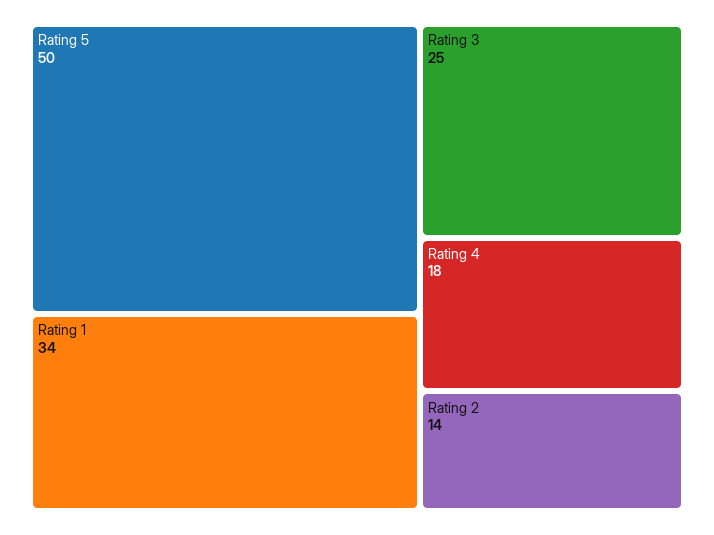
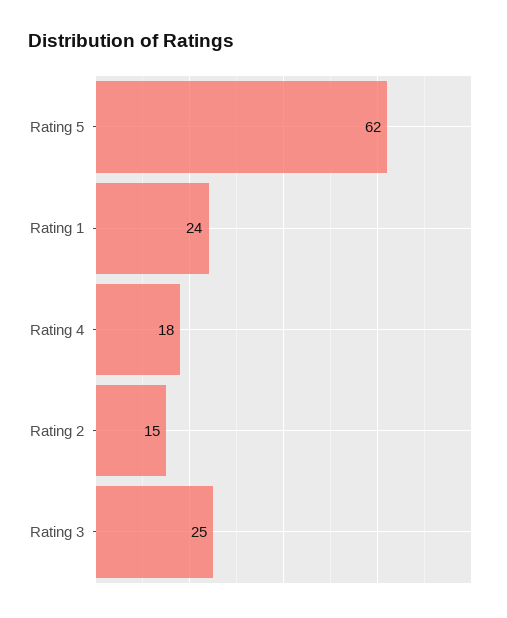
  {
-   "Rating 5": 50,
+   "Rating 5": 62,
-   "Rating 1": 34,
+   "Rating 1": 24,
    "Rating 3": 25,
    "Rating 4": 18,
-   "Rating 2": 14
+   "Rating 2": 15
  }

